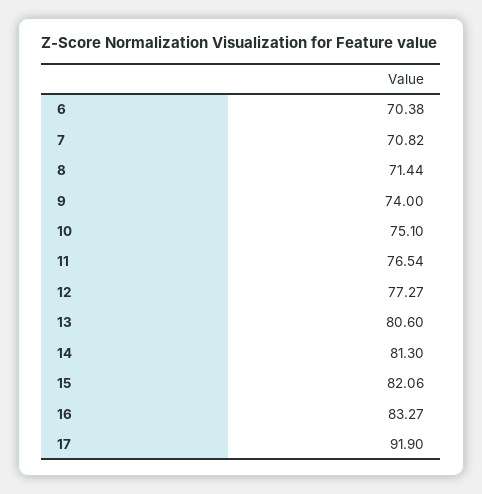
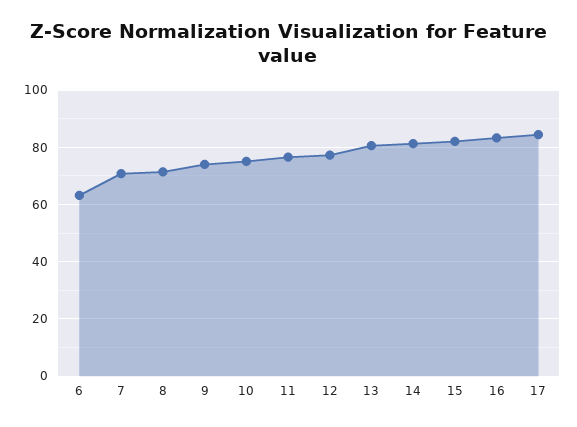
  {
-   "6": 70.38,
+   "6": 62.5,
    "7": 70.82,
    "8": 71.44,
    "9": 74,
    "10": 75.1,
    "11": 76.54,
    "12": 77.27,
    "13": 80.6,
    "14": 81.3,
    "15": 82.06,
    "16": 83.27,
-   "17": 91.9
+   "17": 85
  }

